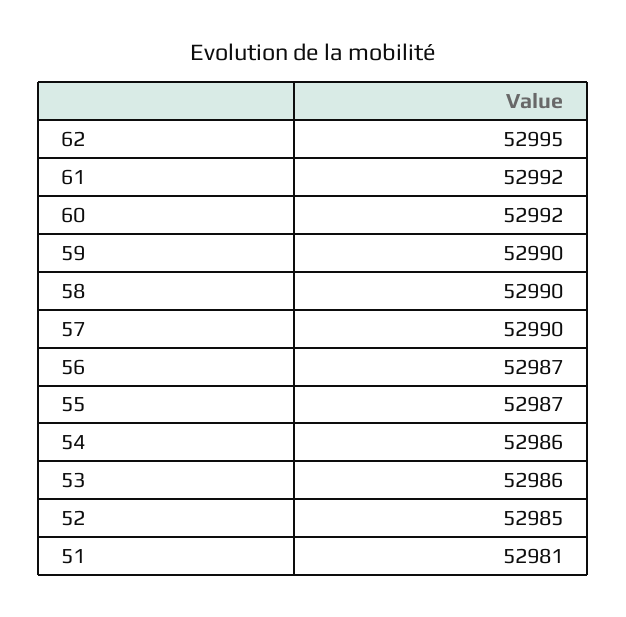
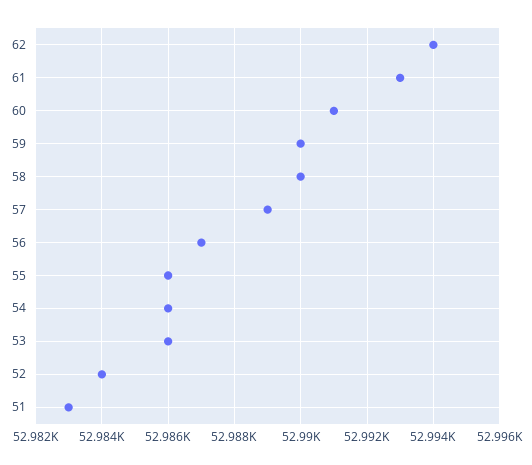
  {
-   "62": 52995,
+   "62": 52994,
-   "61": 52992,
+   "61": 52993,
-   "60": 52992,
+   "60": 52991,
    "59": 52990,
    "58": 52990,
-   "57": 52990,
+   "57": 52989,
    "56": 52987,
-   "55": 52987,
+   "55": 52986,
    "54": 52986,
    "53": 52986,
-   "52": 52985,
+   "52": 52984,
-   "51": 52981
+   "51": 52983
  }

